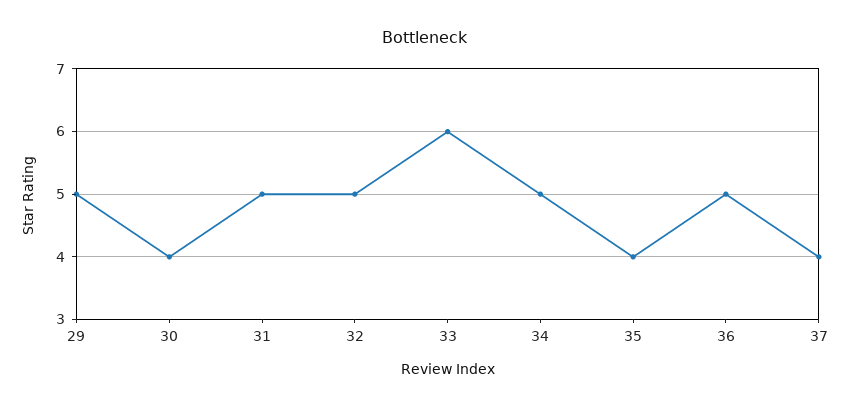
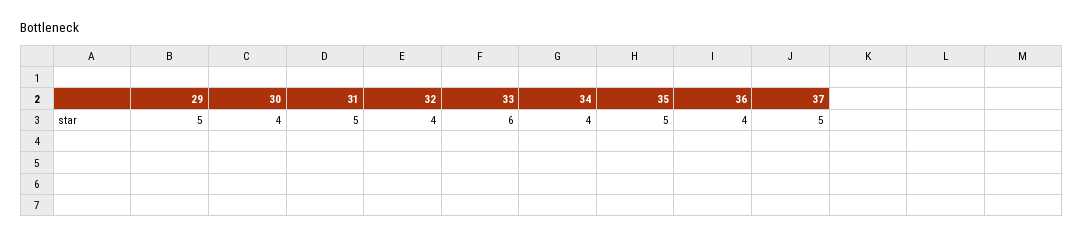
  {
    "29": 5,
    "30": 4,
    "31": 5,
-   "32": 5,
+   "32": 4,
    "33": 6,
-   "34": 5,
+   "34": 4,
-   "35": 4,
+   "35": 5,
-   "36": 5,
+   "36": 4,
-   "37": 4
+   "37": 5
  }

